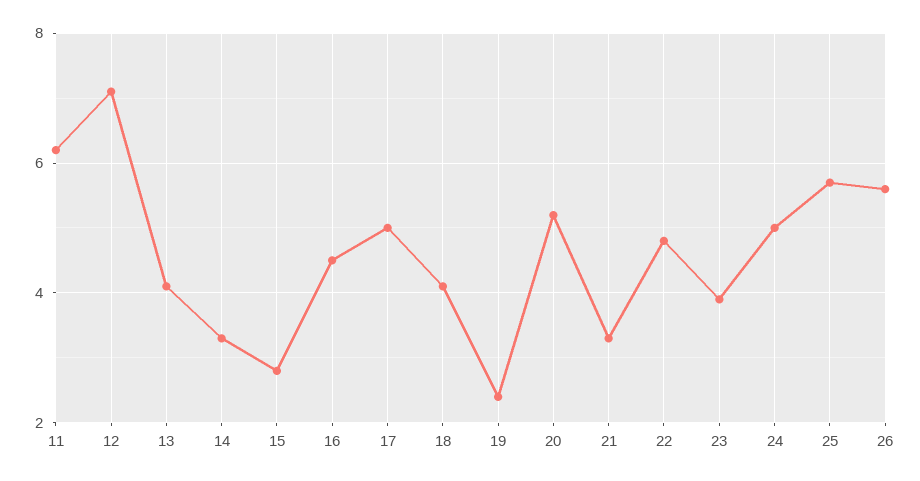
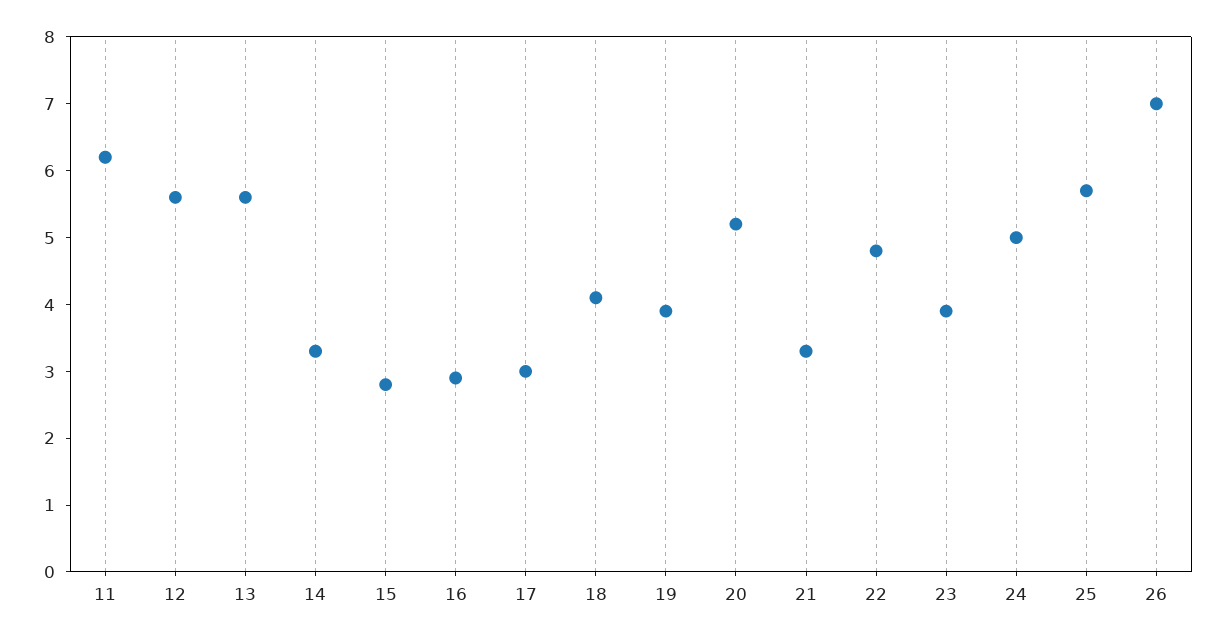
  {
    "11": 6,
-   "12": 7,
+   "12": 5.5,
-   "13": 4,
+   "13": 5.5,
    "14": 3.5,
    "15": 3,
-   "16": 4.5,
+   "16": 3,
-   "17": 5,
+   "17": 3,
    "18": 4,
-   "19": 2.5,
+   "19": 4,
    "20": 5,
    "21": 3.5,
    "22": 5,
    "23": 4,
    "24": 5,
    "25": 5.5,
-   "26": 5.5
+   "26": 7
  }

